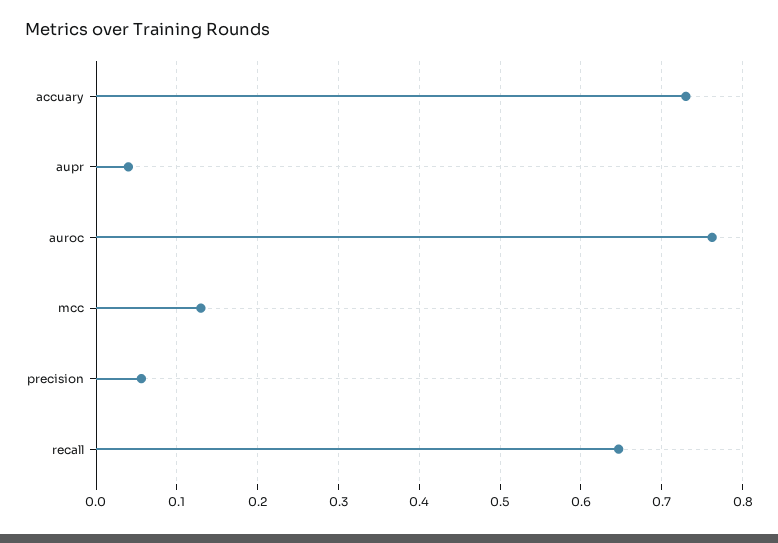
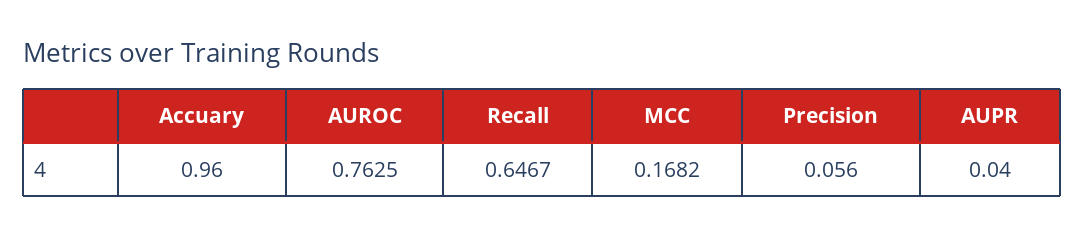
  {
-   "accuary": 0.73,
+   "accuary": 0.96,
    "aupr": 0.04,
    "auroc": 0.7625,
-   "mcc": 0.13,
+   "mcc": 0.1682,
    "precision": 0.056,
    "recall": 0.6467
  }

